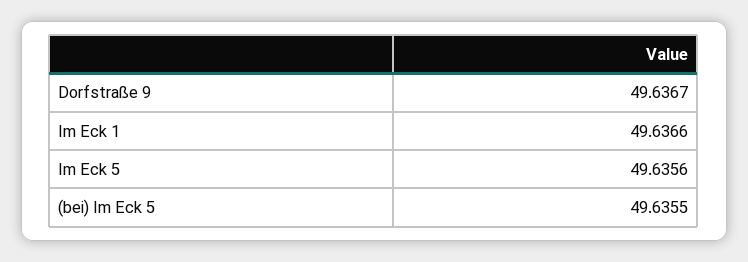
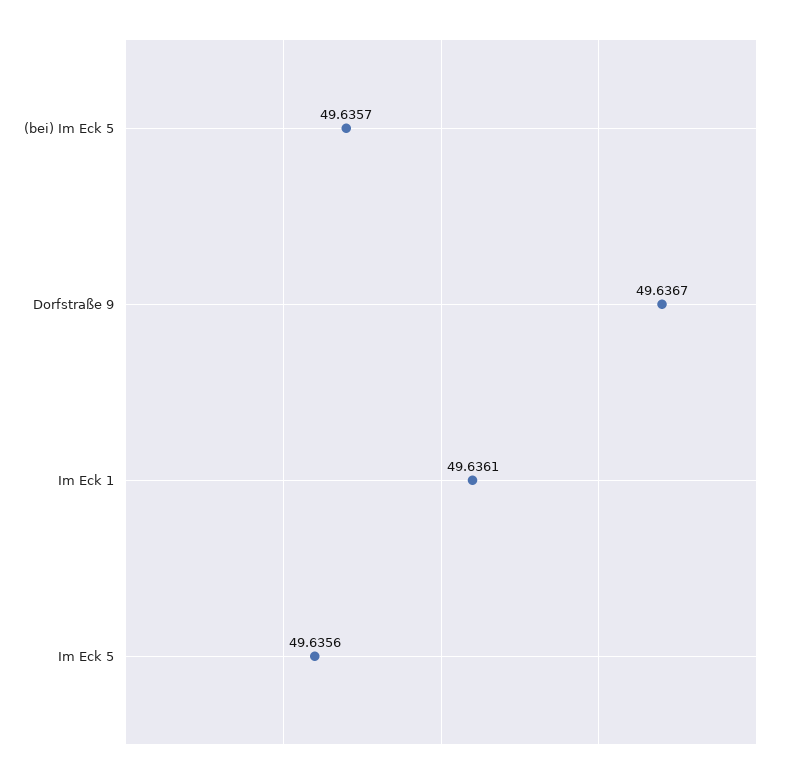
  {
    "Dorfstraße 9": 49.6367,
-   "Im Eck 1": 49.6366,
+   "Im Eck 1": 49.6361,
    "Im Eck 5": 49.6356,
-   "(bei) Im Eck 5": 49.6355
+   "(bei) Im Eck 5": 49.6357
  }

